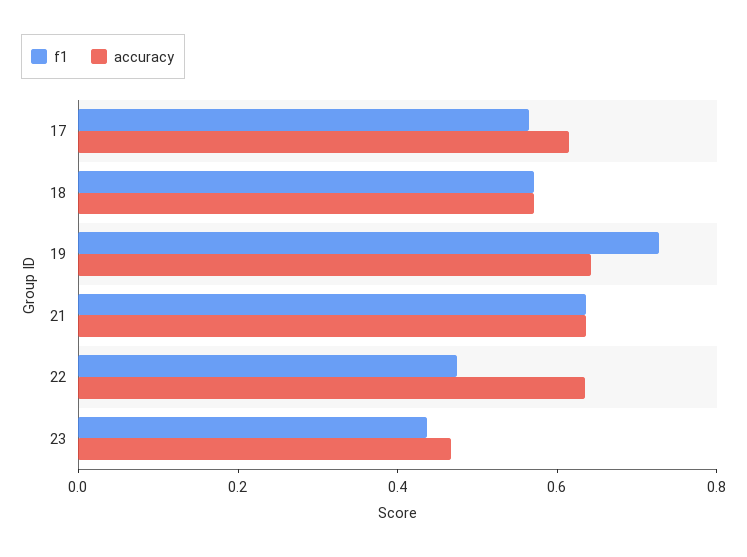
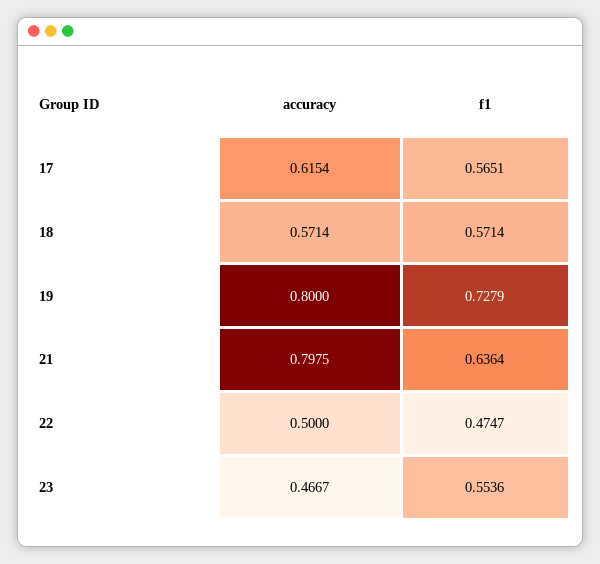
  {
    "f1": {
      "17": 0.5651,
      "18": 0.5714,
      "19": 0.7279,
      "21": 0.6364,
      "22": 0.4747,
-     "23": 0.45
+     "23": 0.5536
    },
    "accuracy": {
      "17": 0.6154,
      "18": 0.5714,
-     "19": 0.65,
+     "19": 0.8,
-     "21": 0.65,
+     "21": 0.7975,
-     "22": 0.65,
+     "22": 0.5,
      "23": 0.4667
    }
  }

